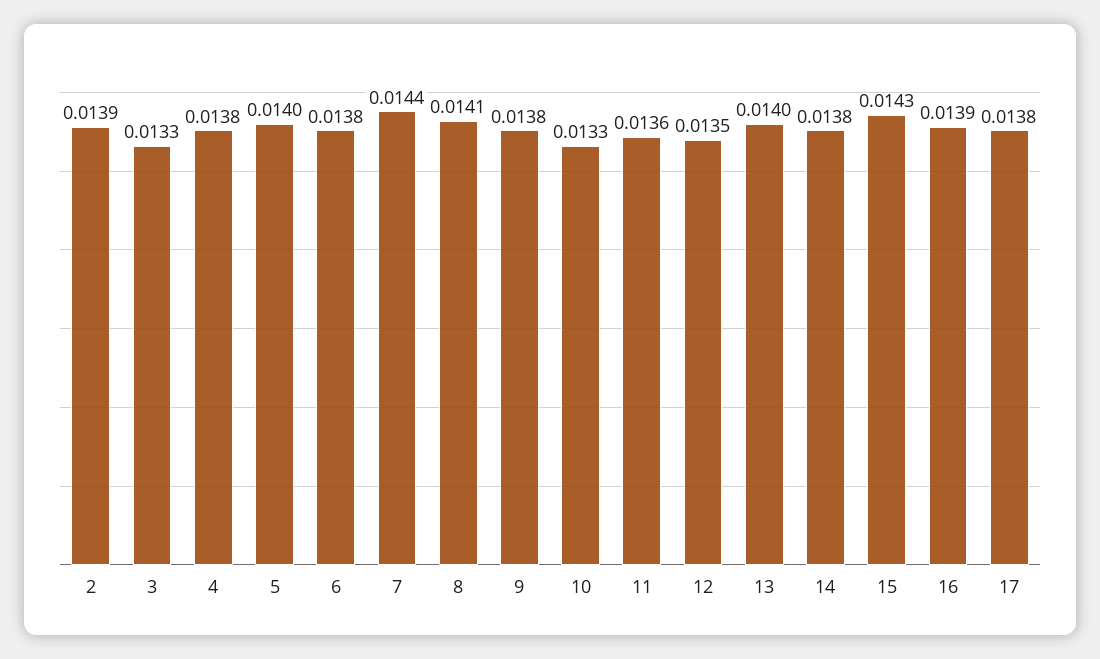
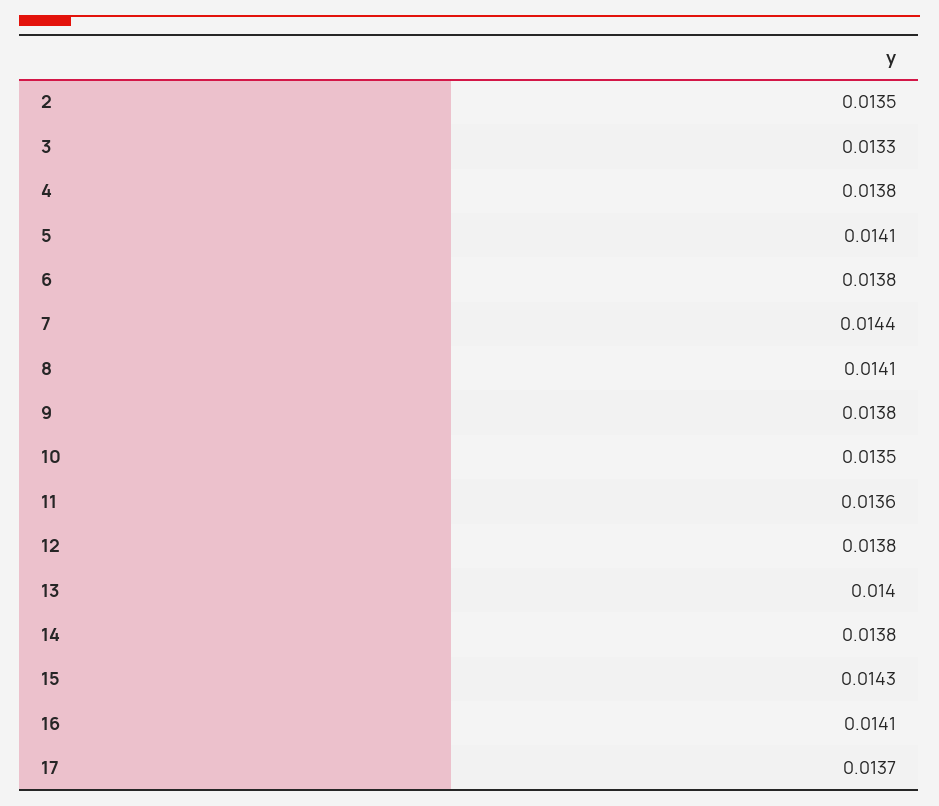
  {
-   "2": 0.0139,
+   "2": 0.0135,
    "3": 0.0133,
    "4": 0.0138,
-   "5": 0.014,
+   "5": 0.0141,
    "6": 0.0138,
    "7": 0.0144,
    "8": 0.0141,
    "9": 0.0138,
-   "10": 0.0133,
+   "10": 0.0135,
    "11": 0.0136,
-   "12": 0.0135,
+   "12": 0.0138,
    "13": 0.014,
    "14": 0.0138,
    "15": 0.0143,
-   "16": 0.0139,
+   "16": 0.0141,
-   "17": 0.0138
+   "17": 0.0137
  }

